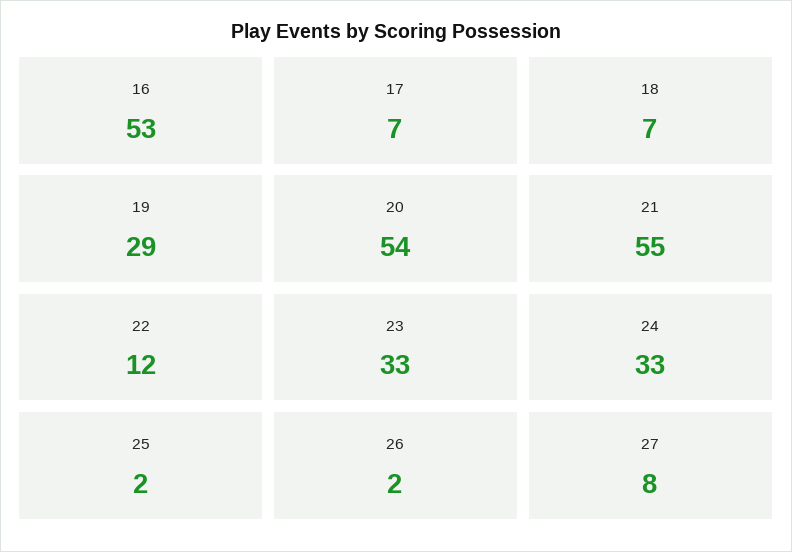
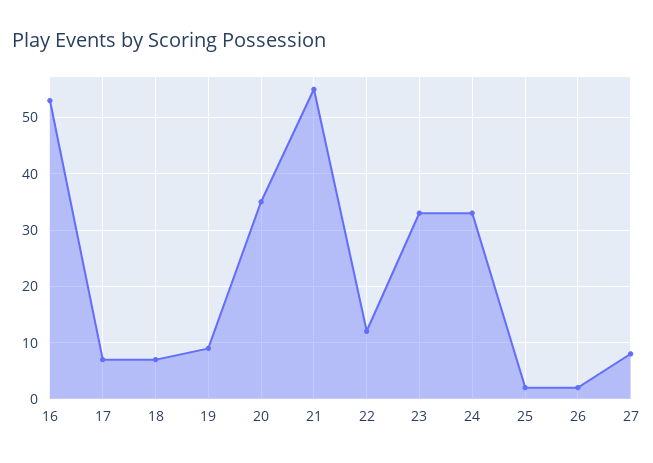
  {
    "16": 53,
    "17": 7,
    "18": 7,
-   "19": 29,
+   "19": 10,
-   "20": 54,
+   "20": 35,
    "21": 55,
    "22": 12,
    "23": 33,
    "24": 33,
    "25": 2,
    "26": 2,
    "27": 8
  }

